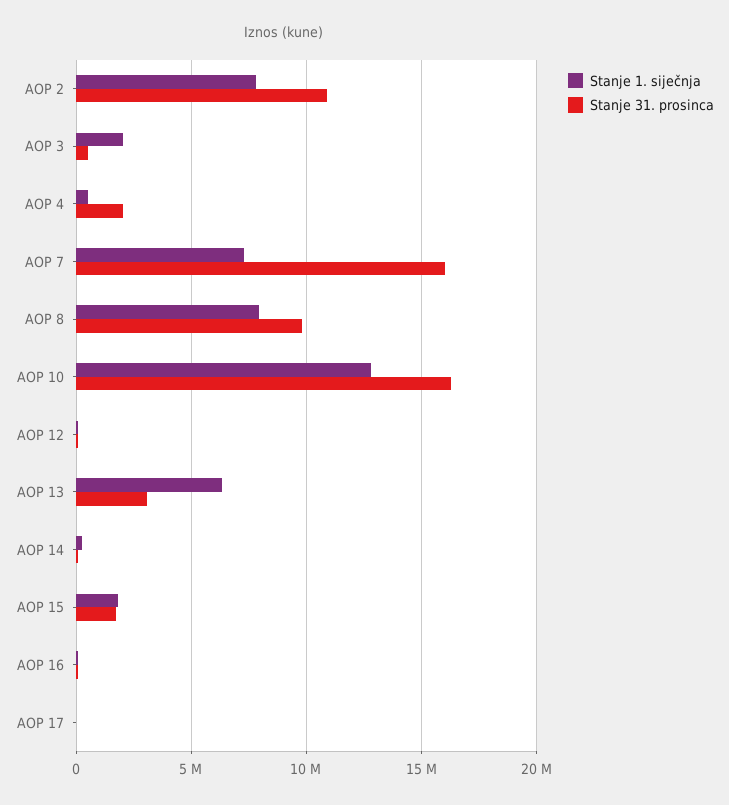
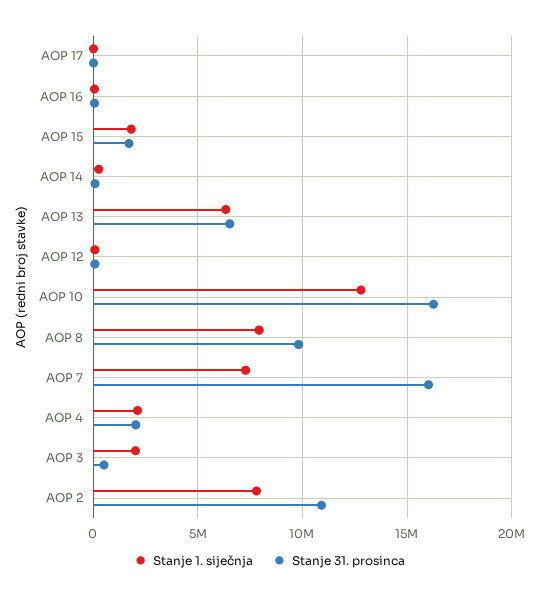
  {
    "Stanje 1. siječnja": {
      "AOP 2": 8000000,
      "AOP 3": 2000000,
-     "AOP 4": 500000,
+     "AOP 4": 2000000,
      "AOP 7": 7500000,
      "AOP 8": 8000000,
      "AOP 10": 13000000,
      "AOP 12": 0,
      "AOP 13": 6500000,
      "AOP 14": 500000,
      "AOP 15": 2000000,
      "AOP 16": 0,
      "AOP 17": 0
    },
    "Stanje 31. prosinca": {
      "AOP 2": 11000000,
      "AOP 3": 500000,
      "AOP 4": 2000000,
      "AOP 7": 16000000,
      "AOP 8": 10000000,
      "AOP 10": 16500000,
      "AOP 12": 0,
-     "AOP 13": 3000000,
+     "AOP 13": 6500000,
      "AOP 14": 0,
      "AOP 15": 1500000,
      "AOP 16": 0,
      "AOP 17": 0
    }
  }

